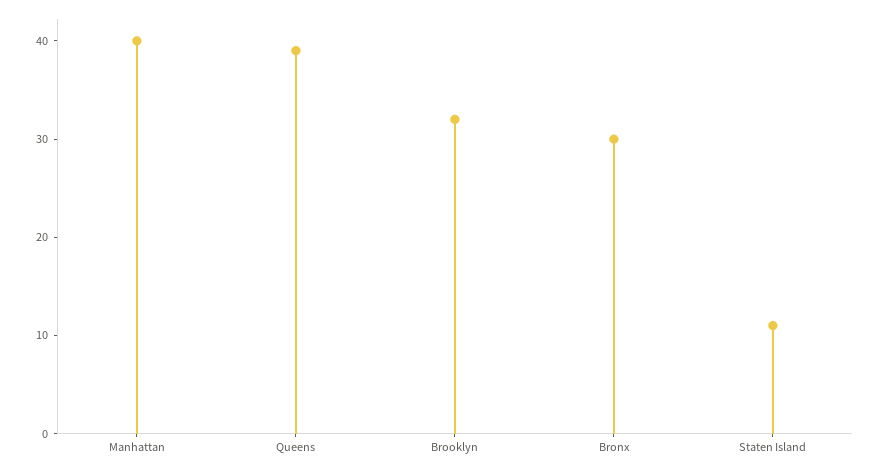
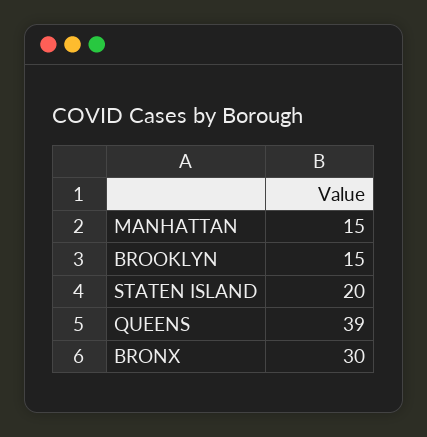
  {
-   "Manhattan": 40,
+   "Manhattan": 15,
    "Queens": 39,
-   "Brooklyn": 32,
+   "Brooklyn": 15,
    "Bronx": 30,
-   "Staten Island": 11
+   "Staten Island": 20
  }

